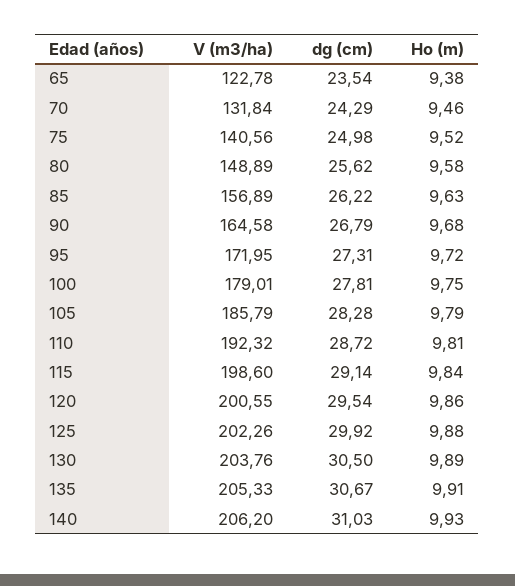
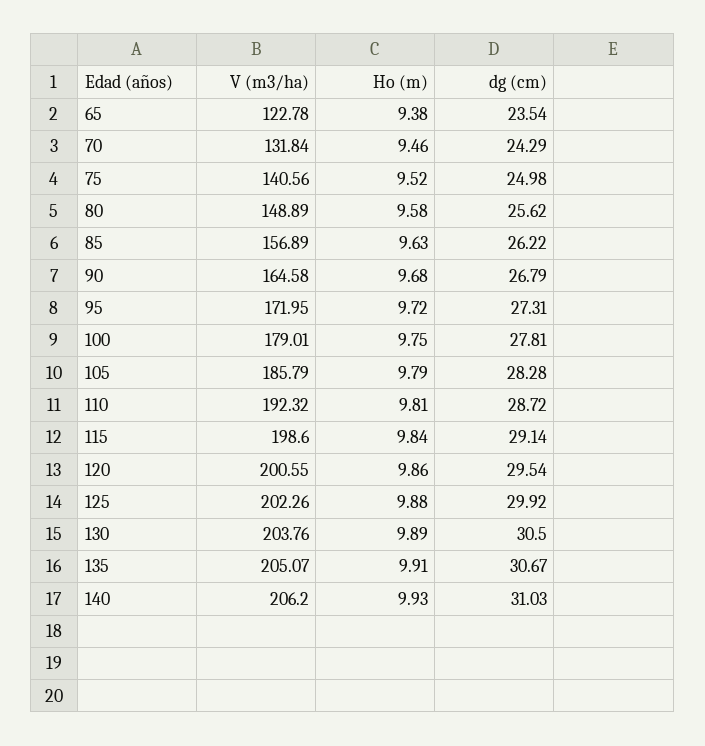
  {
    "V (m3/ha)": {
      "65": 122.78,
      "70": 131.84,
      "75": 140.56,
      "80": 148.89,
      "85": 156.89,
      "90": 164.58,
      "95": 171.95,
      "100": 179.01,
      "105": 185.79,
      "110": 192.32,
      "115": 198.6,
      "120": 200.55,
      "125": 202.26,
      "130": 203.76,
-     "135": 205.33,
+     "135": 205.07,
      "140": 206.2
    },
    "dg (cm)": {
      "65": 23.54,
      "70": 24.29,
      "75": 24.98,
      "80": 25.62,
      "85": 26.22,
      "90": 26.79,
      "95": 27.31,
      "100": 27.81,
      "105": 28.28,
      "110": 28.72,
      "115": 29.14,
      "120": 29.54,
      "125": 29.92,
      "130": 30.5,
      "135": 30.67,
      "140": 31.03
    },
    "Ho (m)": {
      "65": 9.38,
      "70": 9.46,
      "75": 9.52,
      "80": 9.58,
      "85": 9.63,
      "90": 9.68,
      "95": 9.72,
      "100": 9.75,
      "105": 9.79,
      "110": 9.81,
      "115": 9.84,
      "120": 9.86,
      "125": 9.88,
      "130": 9.89,
      "135": 9.91,
      "140": 9.93
    }
  }

